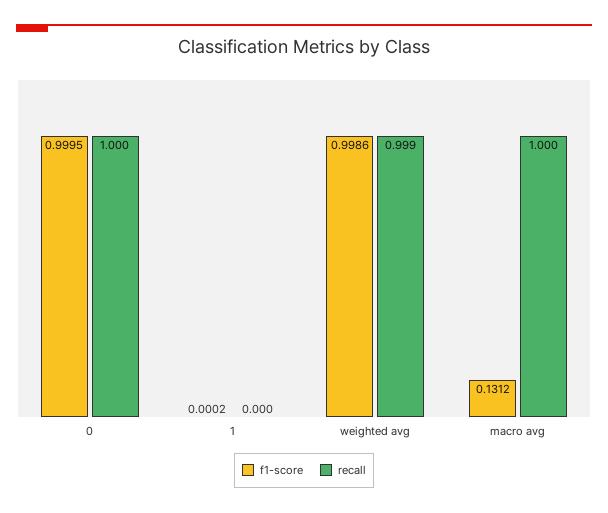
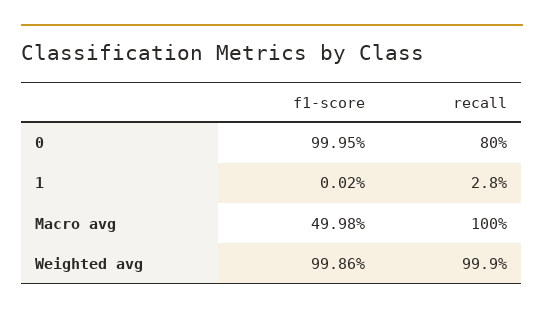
  {
    "f1-score": {
      "0": 0.9995,
      "1": 0.0002,
      "weighted avg": 0.9986,
-     "macro avg": 0.1312
+     "macro avg": 0.4998
    },
    "recall": {
-     "0": 1,
+     "0": 0.8,
-     "1": 0,
+     "1": 0.028,
      "weighted avg": 0.999,
      "macro avg": 1
    }
  }

